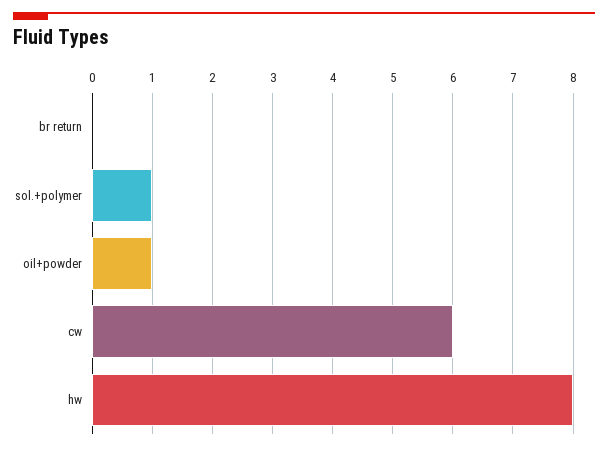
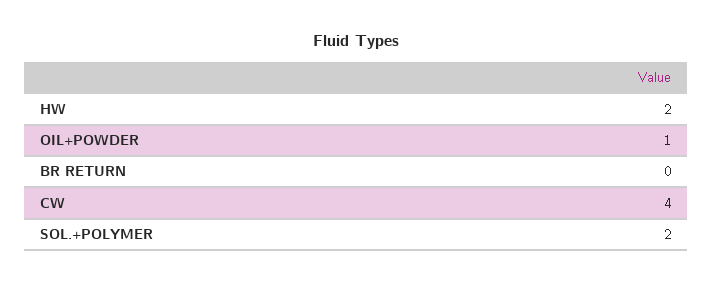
  {
    "br return": 0,
-   "sol.+polymer": 1,
+   "sol.+polymer": 2,
    "oil+powder": 1,
-   "cw": 6,
+   "cw": 4,
-   "hw": 8
+   "hw": 2
  }

